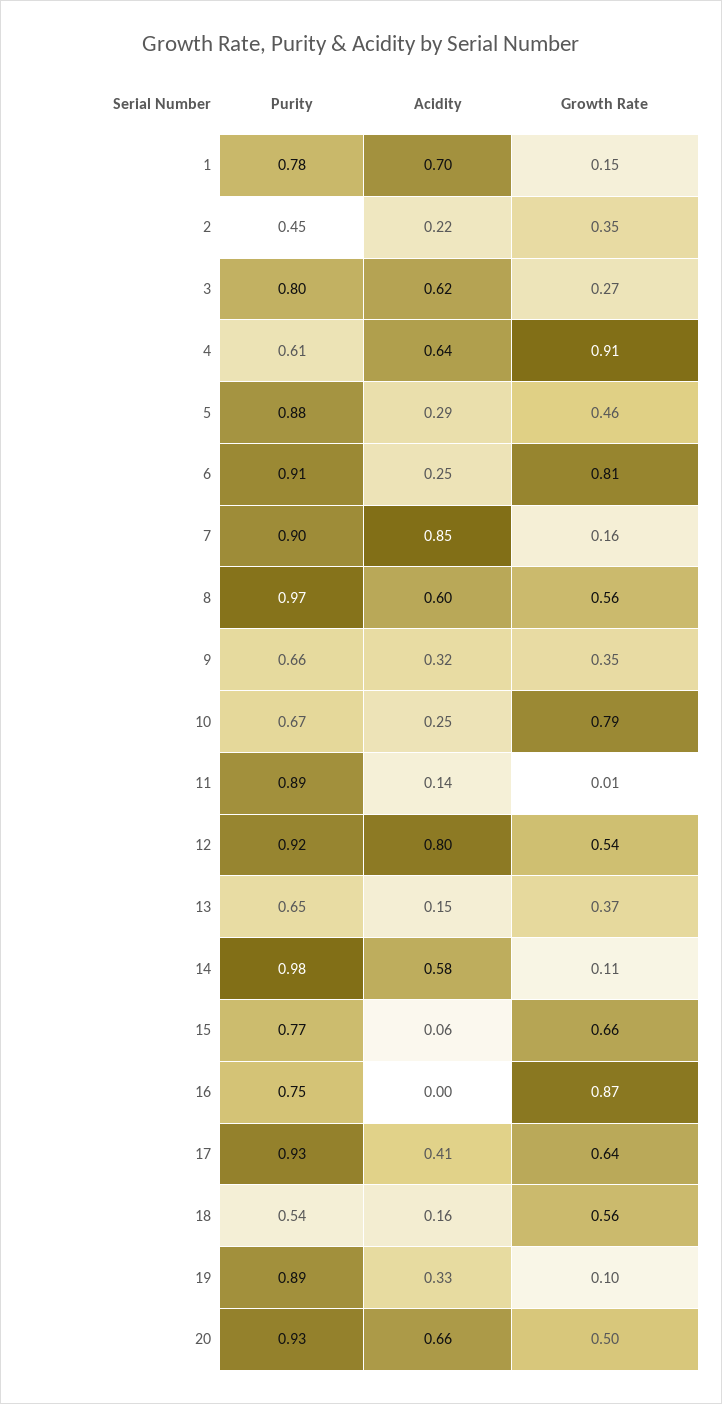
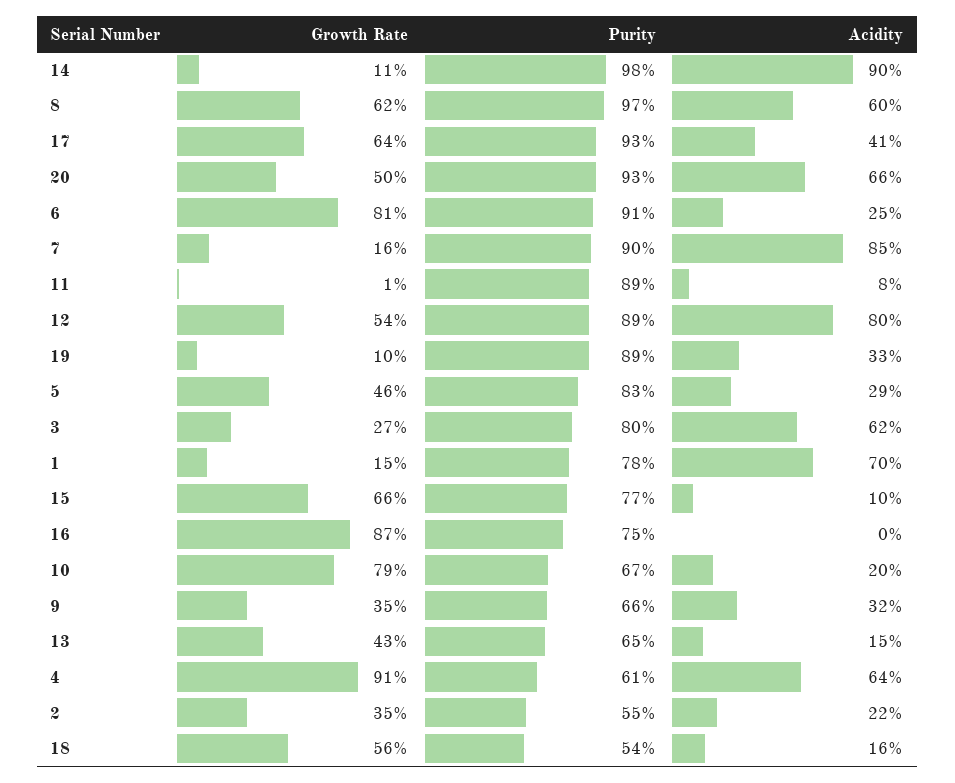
  {
    "Purity": {
      "1": 0.78,
-     "2": 0.45,
+     "2": 0.55,
      "3": 0.8,
      "4": 0.61,
-     "5": 0.88,
+     "5": 0.83,
      "6": 0.91,
      "7": 0.9,
      "8": 0.97,
      "9": 0.66,
      "10": 0.67,
      "11": 0.89,
-     "12": 0.92,
+     "12": 0.89,
      "13": 0.65,
      "14": 0.98,
      "15": 0.77,
      "16": 0.75,
      "17": 0.93,
      "18": 0.54,
      "19": 0.89,
      "20": 0.93
    },
    "Acidity": {
      "1": 0.7,
      "2": 0.22,
      "3": 0.62,
      "4": 0.64,
      "5": 0.29,
      "6": 0.25,
      "7": 0.85,
      "8": 0.6,
      "9": 0.32,
-     "10": 0.25,
+     "10": 0.2,
-     "11": 0.14,
+     "11": 0.08,
      "12": 0.8,
      "13": 0.15,
-     "14": 0.58,
+     "14": 0.9,
-     "15": 0.06,
+     "15": 0.1,
      "16": 0,
      "17": 0.41,
      "18": 0.16,
      "19": 0.33,
      "20": 0.66
    },
    "Growth Rate": {
      "1": 0.15,
      "2": 0.35,
      "3": 0.27,
      "4": 0.91,
      "5": 0.46,
      "6": 0.81,
      "7": 0.16,
-     "8": 0.56,
+     "8": 0.62,
      "9": 0.35,
      "10": 0.79,
      "11": 0.01,
      "12": 0.54,
-     "13": 0.37,
+     "13": 0.43,
      "14": 0.11,
      "15": 0.66,
      "16": 0.87,
      "17": 0.64,
      "18": 0.56,
      "19": 0.1,
      "20": 0.5
    }
  }

